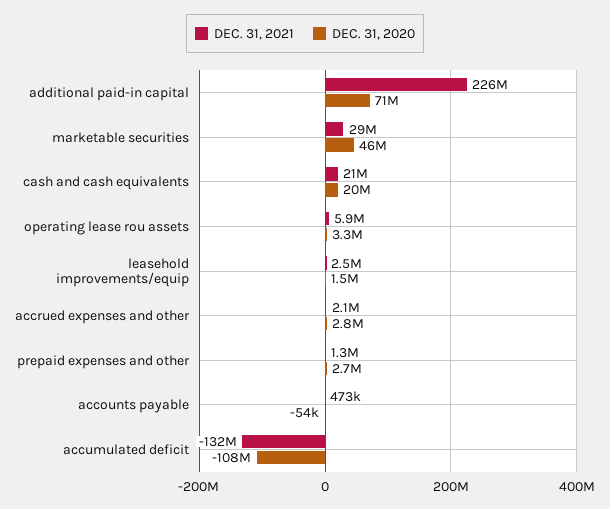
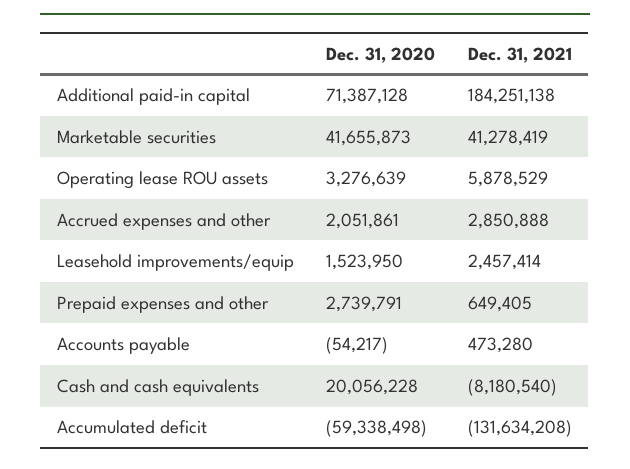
  {
    "DEC. 31, 2021": {
-     "additional paid-in capital": 226000000,
+     "additional paid-in capital": 184251138,
-     "marketable securities": 29000000,
+     "marketable securities": 41278419,
-     "cash and cash equivalents": 21000000,
+     "cash and cash equivalents": -8180540,
      "operating lease rou assets": 5878529,
      "leasehold improvements/equip": 2457414,
-     "accrued expenses and other": 2100000,
+     "accrued expenses and other": 2850888,
-     "prepaid expenses and other": 1300000,
+     "prepaid expenses and other": 649405,
      "accounts payable": 473280,
      "accumulated deficit": -131634208
    },
    "DEC. 31, 2020": {
      "additional paid-in capital": 71387128,
-     "marketable securities": 46000000,
+     "marketable securities": 41655873,
      "cash and cash equivalents": 20056228,
      "operating lease rou assets": 3276639,
      "leasehold improvements/equip": 1523950,
-     "accrued expenses and other": 2800000,
+     "accrued expenses and other": 2051861,
      "prepaid expenses and other": 2739791,
      "accounts payable": -54217,
-     "accumulated deficit": -108000000
+     "accumulated deficit": -59338498
    }
  }

